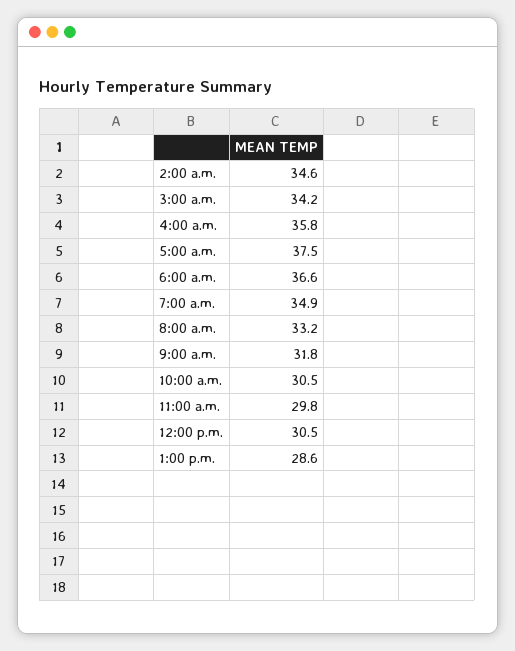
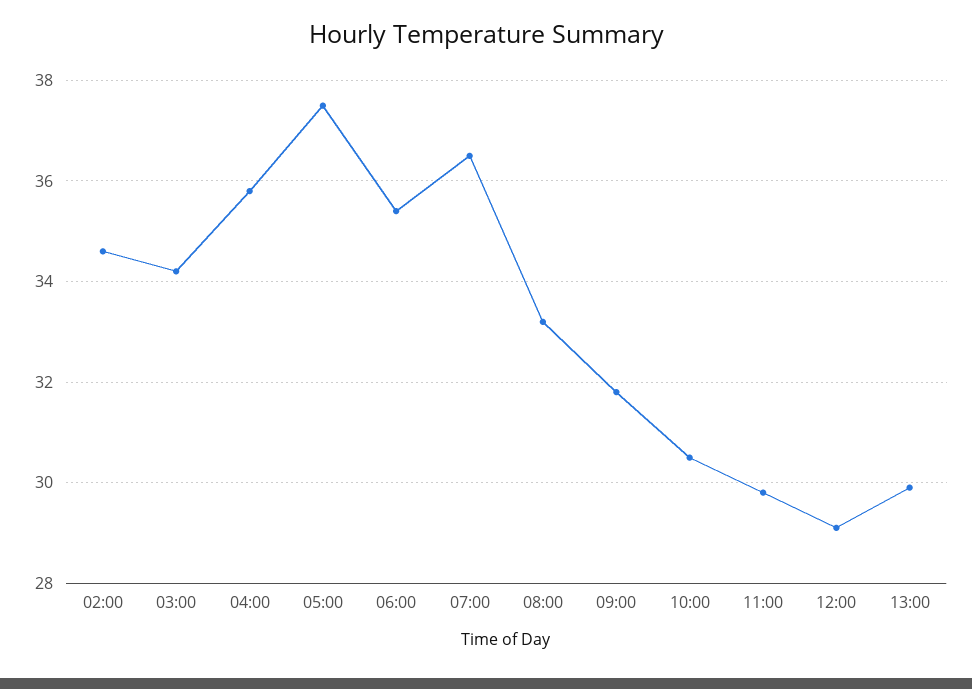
  {
    "2:00 a.m.": 34.6,
    "3:00 a.m.": 34.2,
    "4:00 a.m.": 35.8,
    "5:00 a.m.": 37.5,
-   "6:00 a.m.": 36.6,
+   "6:00 a.m.": 35.5,
-   "7:00 a.m.": 34.9,
+   "7:00 a.m.": 36.5,
    "8:00 a.m.": 33.2,
    "9:00 a.m.": 31.8,
    "10:00 a.m.": 30.5,
    "11:00 a.m.": 29.8,
-   "12:00 p.m.": 30.5,
+   "12:00 p.m.": 29,
-   "1:00 p.m.": 28.6
+   "1:00 p.m.": 30
  }

